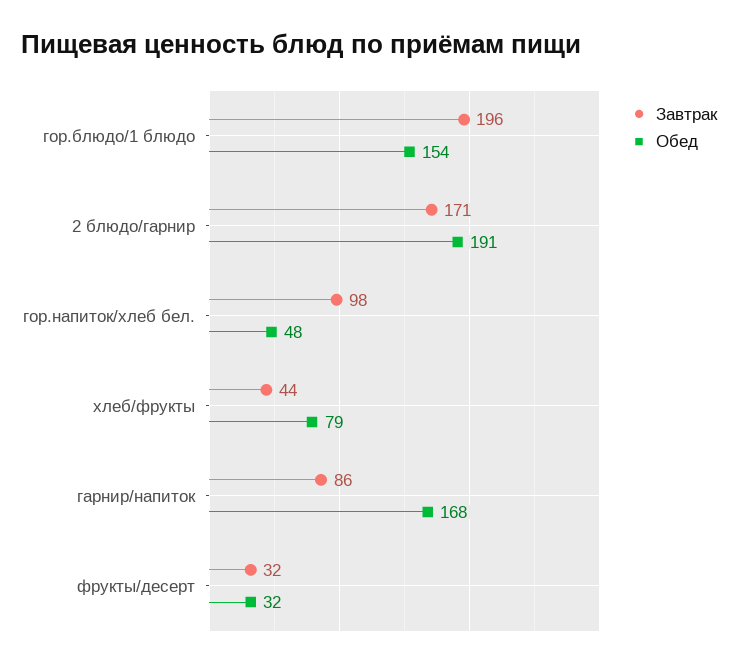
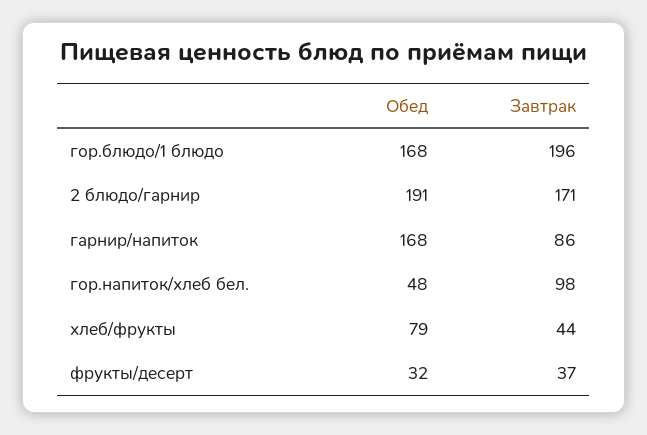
  {
    "Завтрак": {
      "гор.блюдо/1 блюдо": 196,
      "2 блюдо/гарнир": 171,
      "гор.напиток/хлеб бел.": 98,
      "хлеб/фрукты": 44,
      "гарнир/напиток": 86,
-     "фрукты/десерт": 32
+     "фрукты/десерт": 37
    },
    "Обед": {
-     "гор.блюдо/1 блюдо": 154,
+     "гор.блюдо/1 блюдо": 168,
      "2 блюдо/гарнир": 191,
      "гор.напиток/хлеб бел.": 48,
      "хлеб/фрукты": 79,
      "гарнир/напиток": 168,
      "фрукты/десерт": 32
    }
  }

